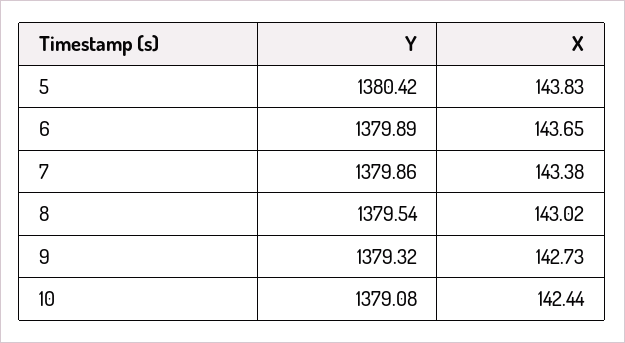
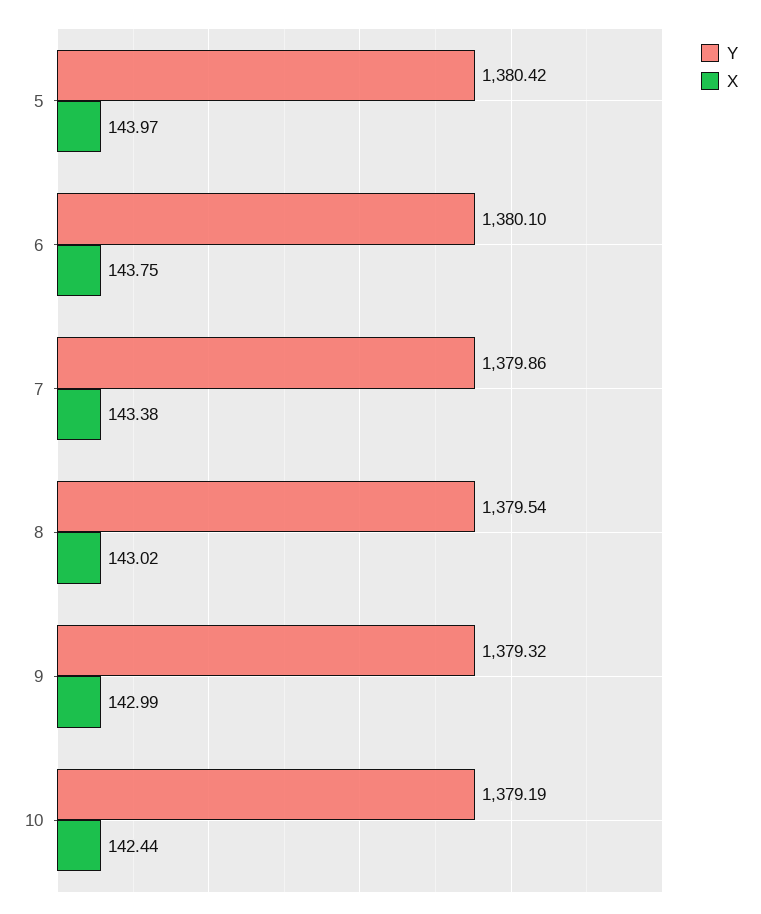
  {
    "Y": {
      "5": 1380.42,
-     "6": 1379.89,
+     "6": 1380.1,
      "7": 1379.86,
      "8": 1379.54,
      "9": 1379.32,
-     "10": 1379.08
+     "10": 1379.19
    },
    "X": {
-     "5": 143.83,
+     "5": 143.97,
-     "6": 143.65,
+     "6": 143.75,
      "7": 143.38,
      "8": 143.02,
-     "9": 142.73,
+     "9": 142.99,
      "10": 142.44
    }
  }

